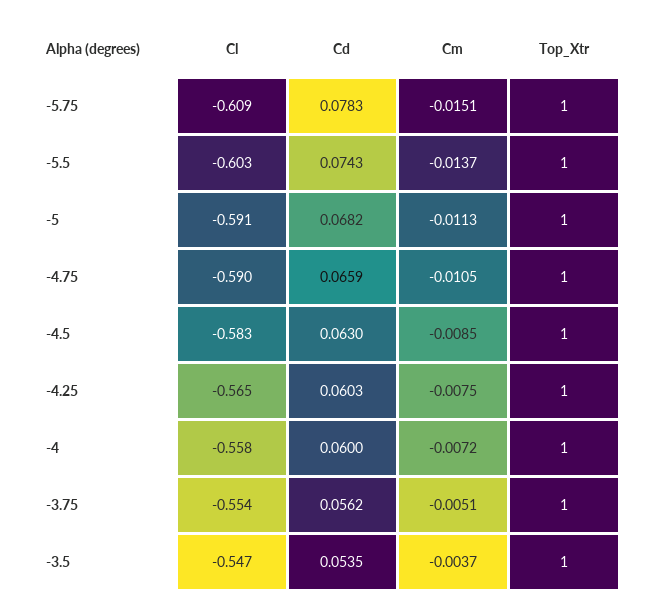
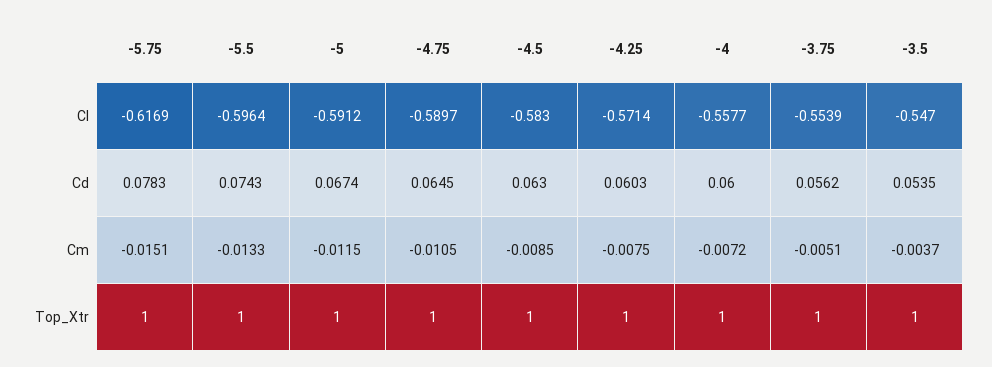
  {
    "Cl": {
-     "-5.75": -0.609,
+     "-5.75": -0.6169,
-     "-5.5": -0.603,
+     "-5.5": -0.5964,
      "-5": -0.5912,
      "-4.75": -0.5897,
      "-4.5": -0.583,
-     "-4.25": -0.565,
+     "-4.25": -0.5714,
      "-4": -0.5577,
      "-3.75": -0.5539,
      "-3.5": -0.547
    },
    "Cd": {
      "-5.75": 0.0783,
      "-5.5": 0.0743,
-     "-5": 0.0682,
+     "-5": 0.0674,
-     "-4.75": 0.0659,
+     "-4.75": 0.0645,
      "-4.5": 0.063,
      "-4.25": 0.0603,
      "-4": 0.06,
      "-3.75": 0.0562,
      "-3.5": 0.0535
    },
    "Cm": {
      "-5.75": -0.0151,
-     "-5.5": -0.0137,
+     "-5.5": -0.0133,
-     "-5": -0.0113,
+     "-5": -0.0115,
      "-4.75": -0.0105,
      "-4.5": -0.0085,
      "-4.25": -0.0075,
      "-4": -0.0072,
      "-3.75": -0.0051,
      "-3.5": -0.0037
    },
    "Top_Xtr": {
      "-5.75": 1,
      "-5.5": 1,
      "-5": 1,
      "-4.75": 1,
      "-4.5": 1,
      "-4.25": 1,
      "-4": 1,
      "-3.75": 1,
      "-3.5": 1
    }
  }

